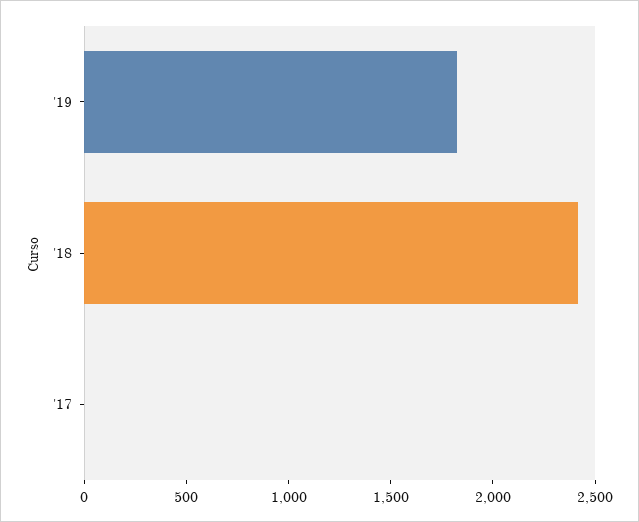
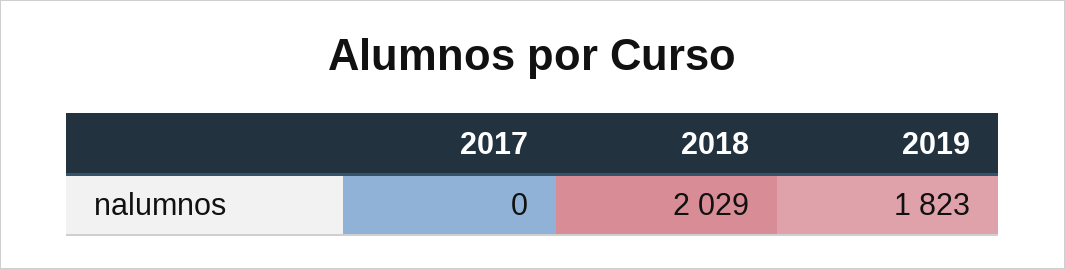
  {
    "'19": 1823,
-   "'18": 2400,
+   "'18": 2029,
    "'17": 0
  }

